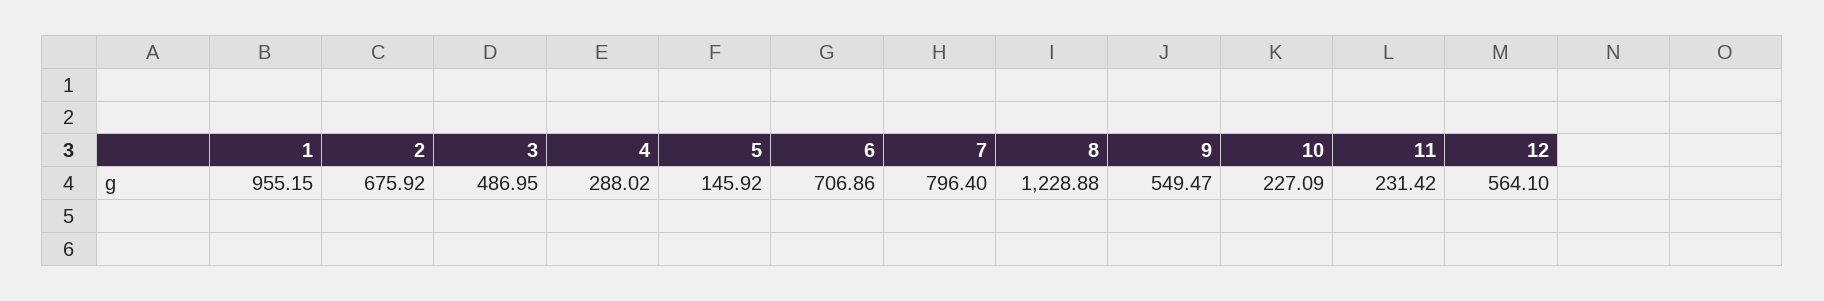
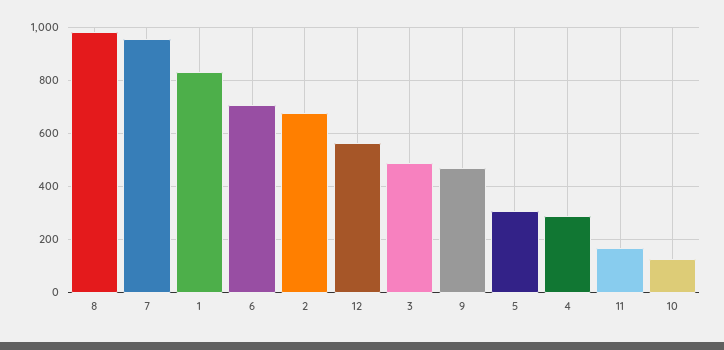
  {
-   "1": 955.15,
+   "1": 825,
    "2": 675.92,
    "3": 486.95,
    "4": 288.02,
-   "5": 145.92,
+   "5": 300,
    "6": 706.86,
-   "7": 796.4,
+   "7": 950,
-   "8": 1228.88,
+   "8": 975,
-   "9": 549.47,
+   "9": 475,
-   "10": 227.09,
+   "10": 125,
-   "11": 231.42,
+   "11": 175,
    "12": 564.1
  }

